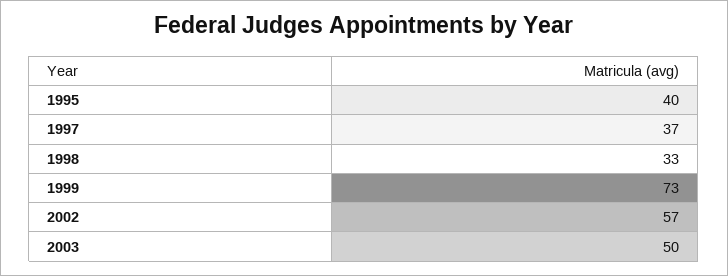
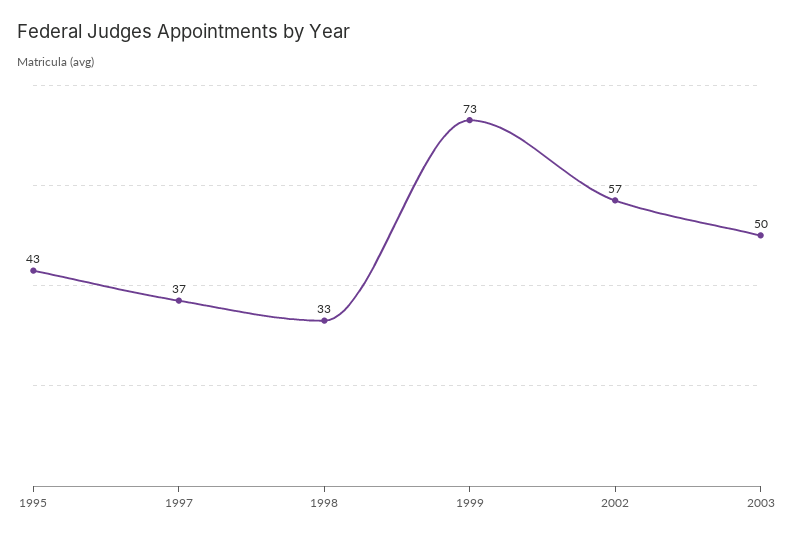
  {
-   "1995": 40,
+   "1995": 43,
    "1997": 37,
    "1998": 33,
    "1999": 73,
    "2002": 57,
    "2003": 50
  }

